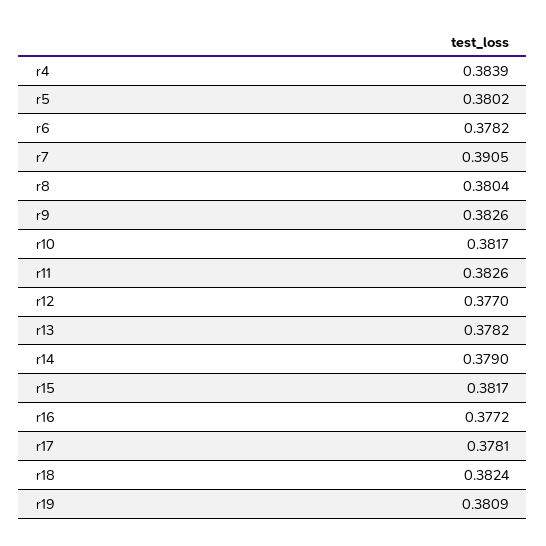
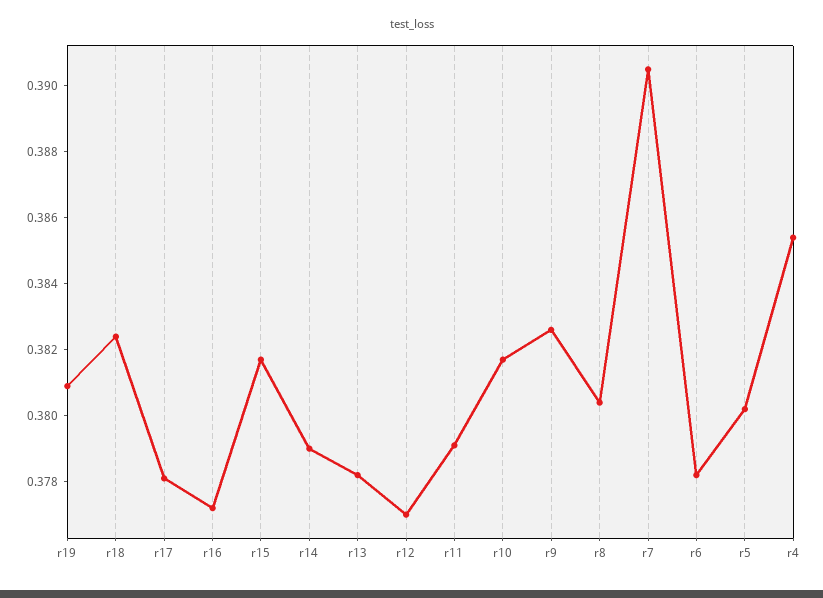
  {
-   "r4": 0.3839,
+   "r4": 0.3855,
    "r5": 0.3802,
    "r6": 0.3782,
    "r7": 0.3905,
    "r8": 0.3804,
    "r9": 0.3826,
    "r10": 0.3817,
-   "r11": 0.3826,
+   "r11": 0.379,
    "r12": 0.377,
    "r13": 0.3782,
    "r14": 0.379,
    "r15": 0.3817,
    "r16": 0.3772,
    "r17": 0.3781,
    "r18": 0.3824,
    "r19": 0.3809
  }

